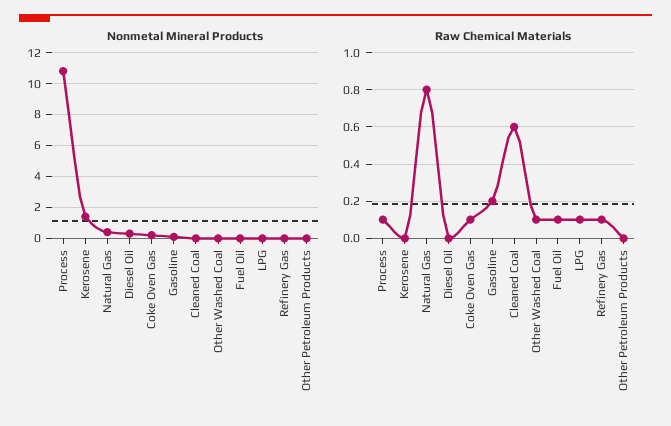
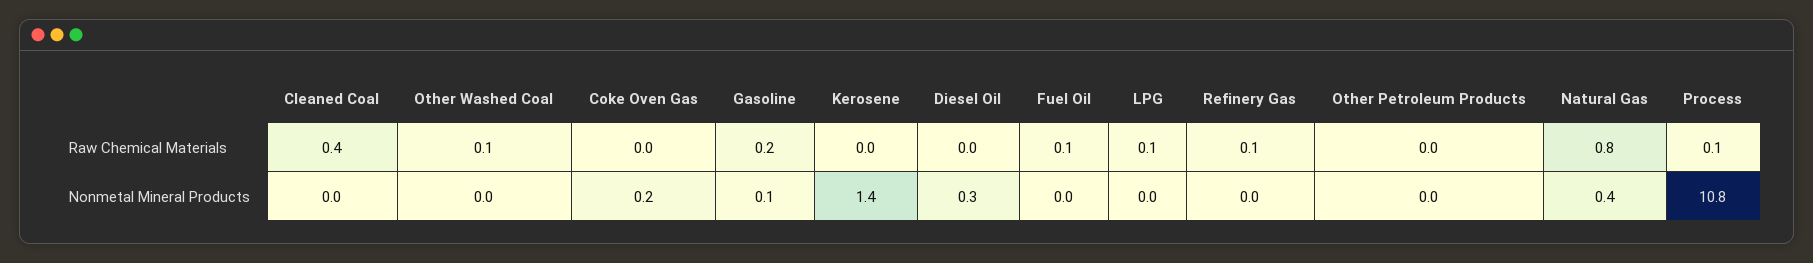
  {
    "Nonmetal Mineral Products": {
      "Process": 10.8,
      "Kerosene": 1.4,
      "Natural Gas": 0.4,
      "Diesel Oil": 0.3,
      "Coke Oven Gas": 0.2,
      "Gasoline": 0.1,
      "Cleaned Coal": 0,
      "Other Washed Coal": 0,
      "Fuel Oil": 0,
      "LPG": 0,
      "Refinery Gas": 0,
      "Other Petroleum Products": 0
    },
    "Raw Chemical Materials": {
      "Process": 0.1,
      "Kerosene": 0,
      "Natural Gas": 0.8,
      "Diesel Oil": 0,
-     "Coke Oven Gas": 0.1,
+     "Coke Oven Gas": 0,
      "Gasoline": 0.2,
-     "Cleaned Coal": 0.6,
+     "Cleaned Coal": 0.4,
      "Other Washed Coal": 0.1,
      "Fuel Oil": 0.1,
      "LPG": 0.1,
      "Refinery Gas": 0.1,
      "Other Petroleum Products": 0
    }
  }

